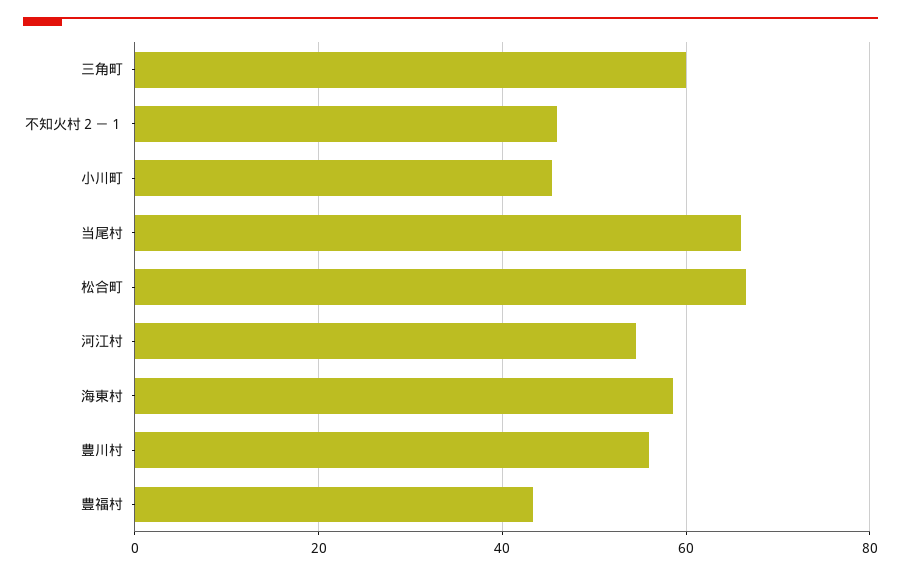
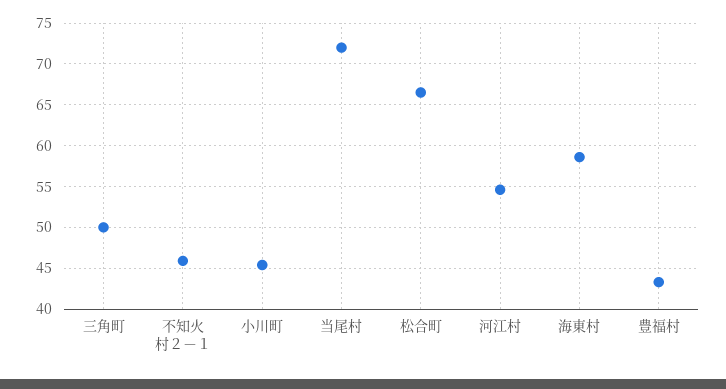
  {
-   "三角町": 60,
+   "三角町": 50,
    "不知火村２－１": 46,
    "小川町": 45,
-   "当尾村": 66,
+   "当尾村": 72,
    "松合町": 67,
    "河江村": 55,
    "海東村": 59,
-   "豊川村": 56,
    "豊福村": 43
  }

